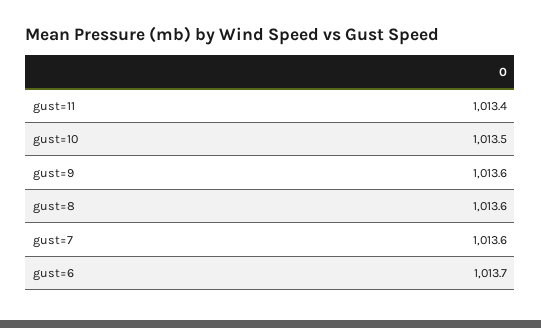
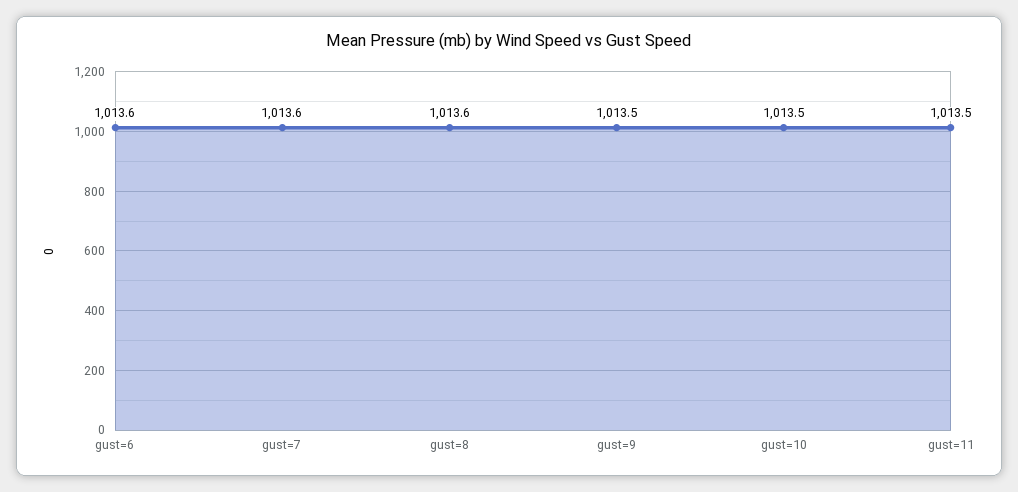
  {
-   "gust=11": 1013.4,
+   "gust=11": 1013.5,
    "gust=10": 1013.5,
-   "gust=9": 1013.6,
+   "gust=9": 1013.5,
    "gust=8": 1013.6,
    "gust=7": 1013.6,
-   "gust=6": 1013.7
+   "gust=6": 1013.6
  }

